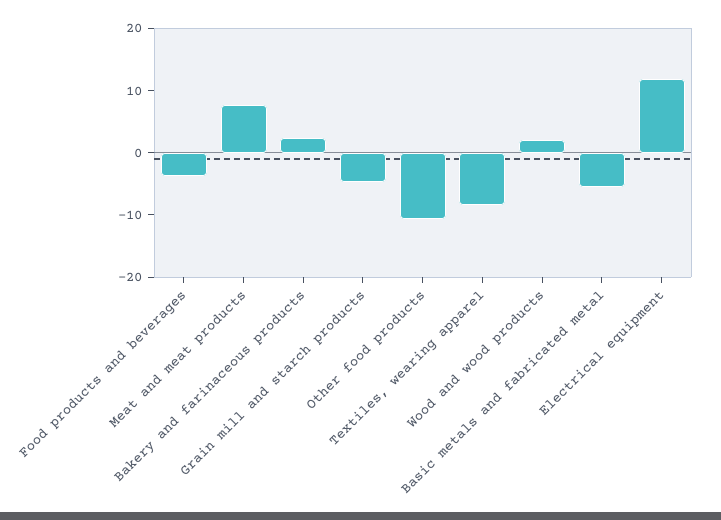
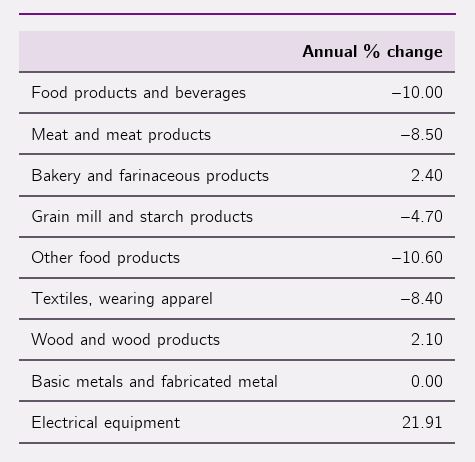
  {
-   "Food products and beverages": -4,
+   "Food products and beverages": -10,
-   "Meat and meat products": 8,
+   "Meat and meat products": -8.5,
    "Bakery and farinaceous products": 2.4,
    "Grain mill and starch products": -4.7,
    "Other food products": -10.6,
    "Textiles, wearing apparel": -8.4,
    "Wood and wood products": 2.1,
-   "Basic metals and fabricated metal": -6,
+   "Basic metals and fabricated metal": 0,
-   "Electrical equipment": 12
+   "Electrical equipment": 21.91
  }

